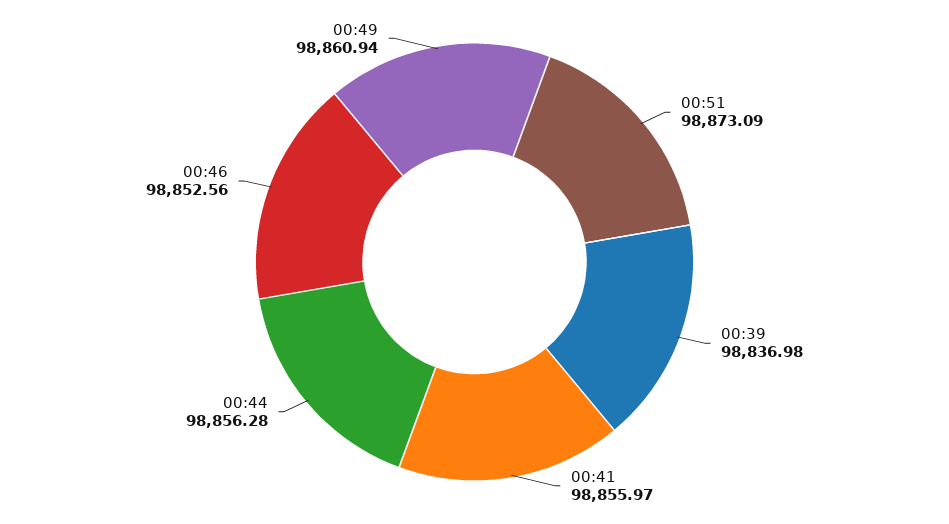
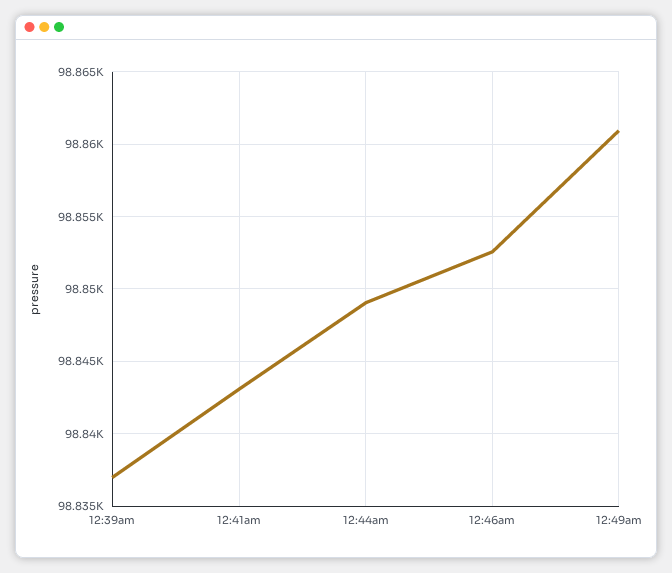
  {
-   "00:51": 98873.09,
    "00:39": 98836.98,
-   "00:41": 98855.97,
+   "00:41": 98843,
-   "00:44": 98856.28,
+   "00:44": 98849,
    "00:46": 98852.56,
    "00:49": 98860.94
  }

